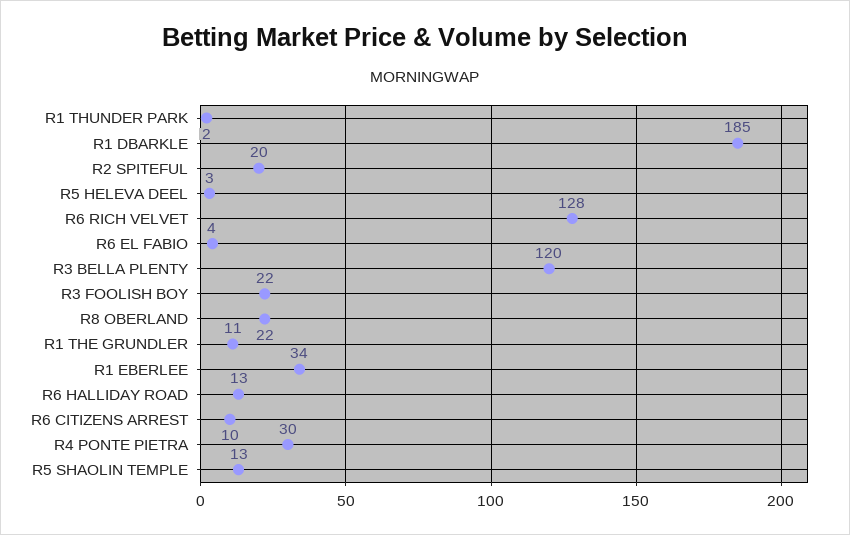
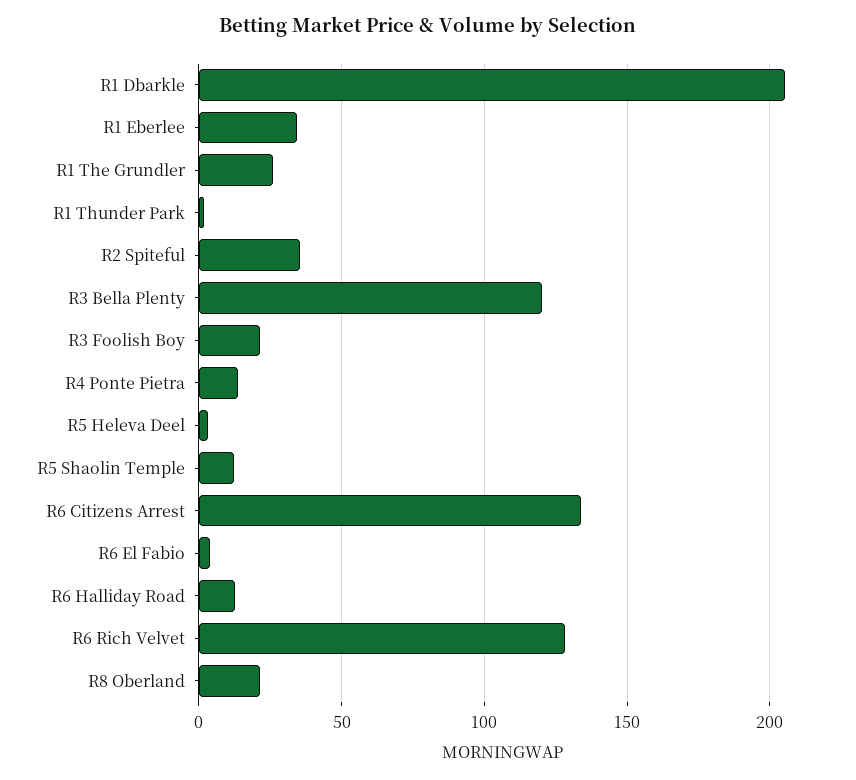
  {
    "R1 THUNDER PARK": 2,
-   "R1 DBARKLE": 185,
+   "R1 DBARKLE": 205,
-   "R2 SPITEFUL": 20,
+   "R2 SPITEFUL": 35,
    "R5 HELEVA DEEL": 3,
    "R6 RICH VELVET": 128,
    "R6 EL FABIO": 4,
    "R3 BELLA PLENTY": 120,
    "R3 FOOLISH BOY": 22,
    "R8 OBERLAND": 22,
-   "R1 THE GRUNDLER": 11,
+   "R1 THE GRUNDLER": 25,
    "R1 EBERLEE": 34,
    "R6 HALLIDAY ROAD": 13,
-   "R6 CITIZENS ARREST": 10,
+   "R6 CITIZENS ARREST": 135,
-   "R4 PONTE PIETRA": 30,
+   "R4 PONTE PIETRA": 15,
    "R5 SHAOLIN TEMPLE": 13
  }

